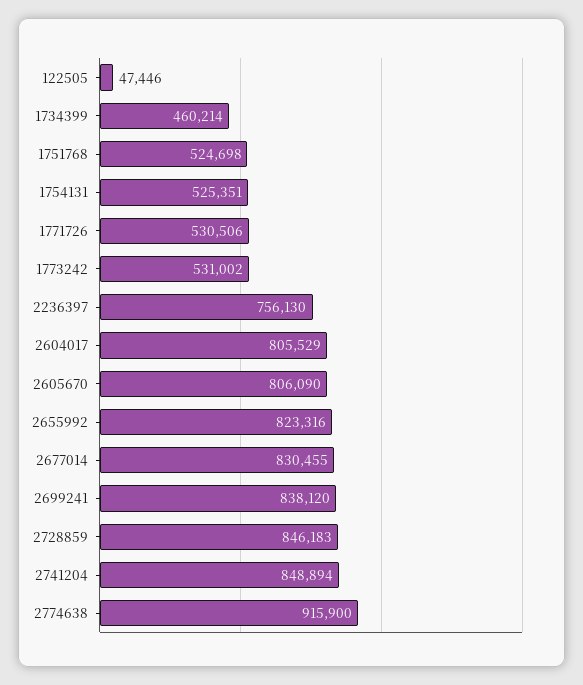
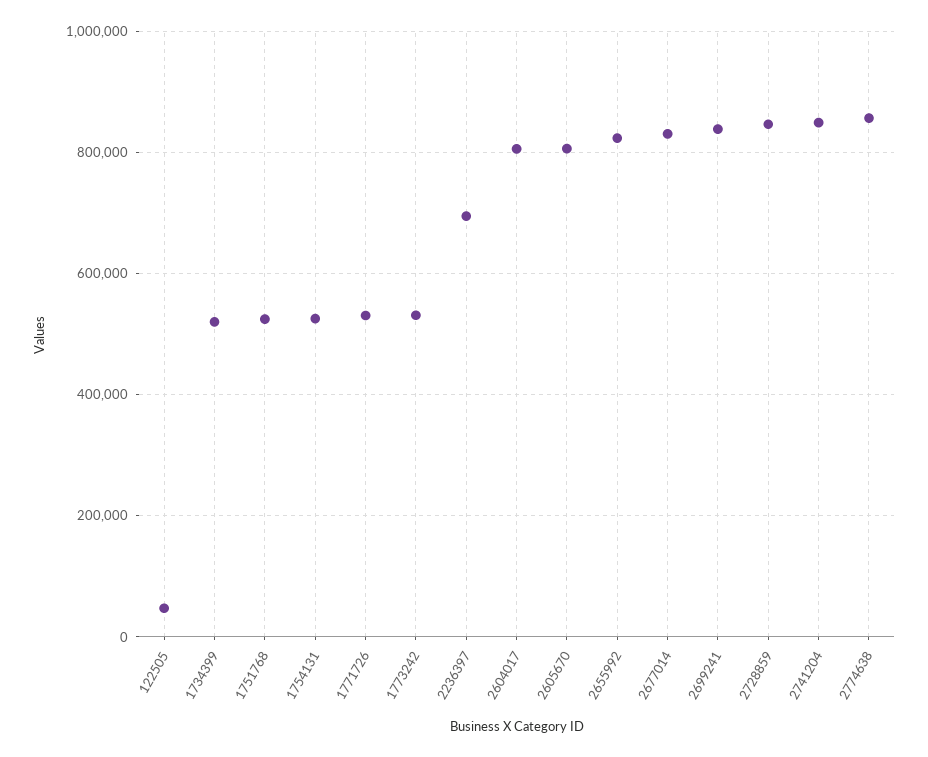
  {
    "122505": 47446,
-   "1734399": 460214,
+   "1734399": 520000,
    "1751768": 524698,
    "1754131": 525351,
    "1771726": 530506,
    "1773242": 531002,
-   "2236397": 756130,
+   "2236397": 700000,
    "2604017": 805529,
    "2605670": 806090,
    "2655992": 823316,
    "2677014": 830455,
    "2699241": 838120,
    "2728859": 846183,
    "2741204": 848894,
-   "2774638": 915900
+   "2774638": 860000
  }

